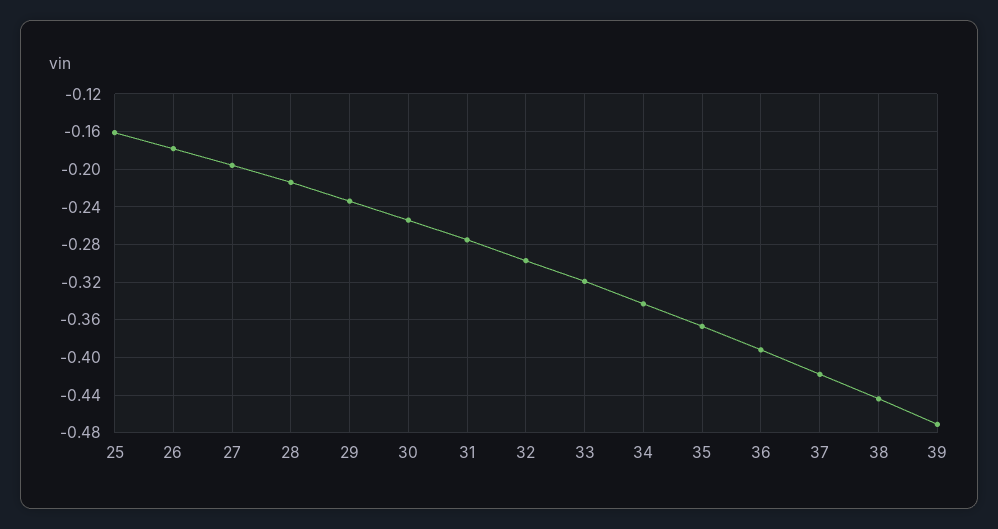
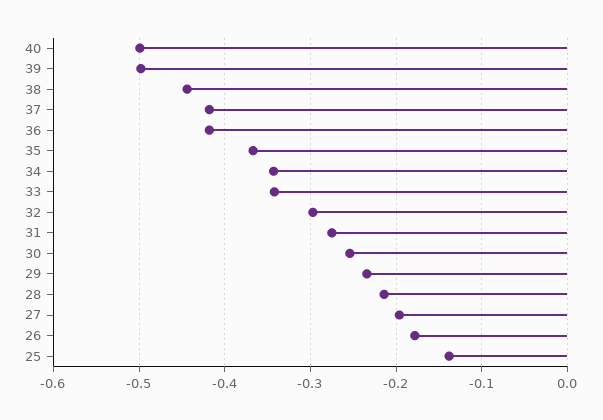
  {
-   "25": -0.16,
+   "25": -0.14,
    "26": -0.18,
    "27": -0.2,
    "28": -0.21,
    "29": -0.23,
    "30": -0.25,
    "31": -0.28,
    "32": -0.3,
-   "33": -0.32,
+   "33": -0.34,
    "34": -0.34,
    "35": -0.37,
-   "36": -0.39,
+   "36": -0.42,
    "37": -0.42,
    "38": -0.44,
-   "39": -0.47
+   "39": -0.5,
+   "40": -0.5
  }

